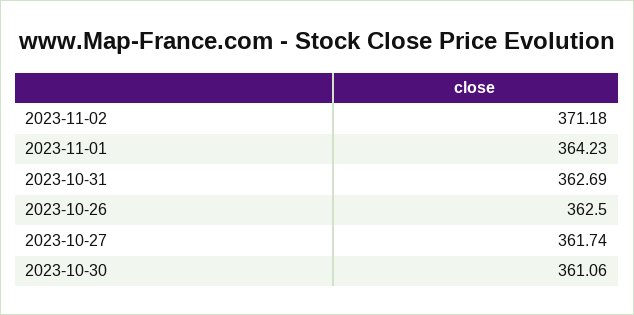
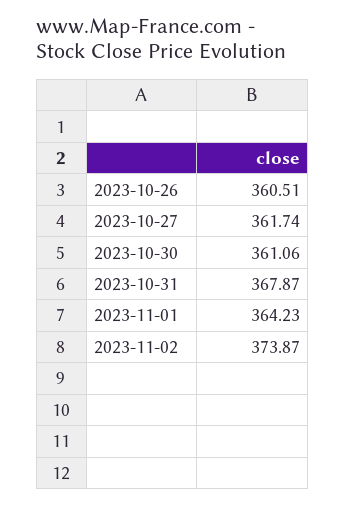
  {
-   "2023-11-02": 371.18,
+   "2023-11-02": 373.87,
    "2023-11-01": 364.23,
-   "2023-10-31": 362.69,
+   "2023-10-31": 367.87,
-   "2023-10-26": 362.5,
+   "2023-10-26": 360.51,
    "2023-10-27": 361.74,
    "2023-10-30": 361.06
  }

